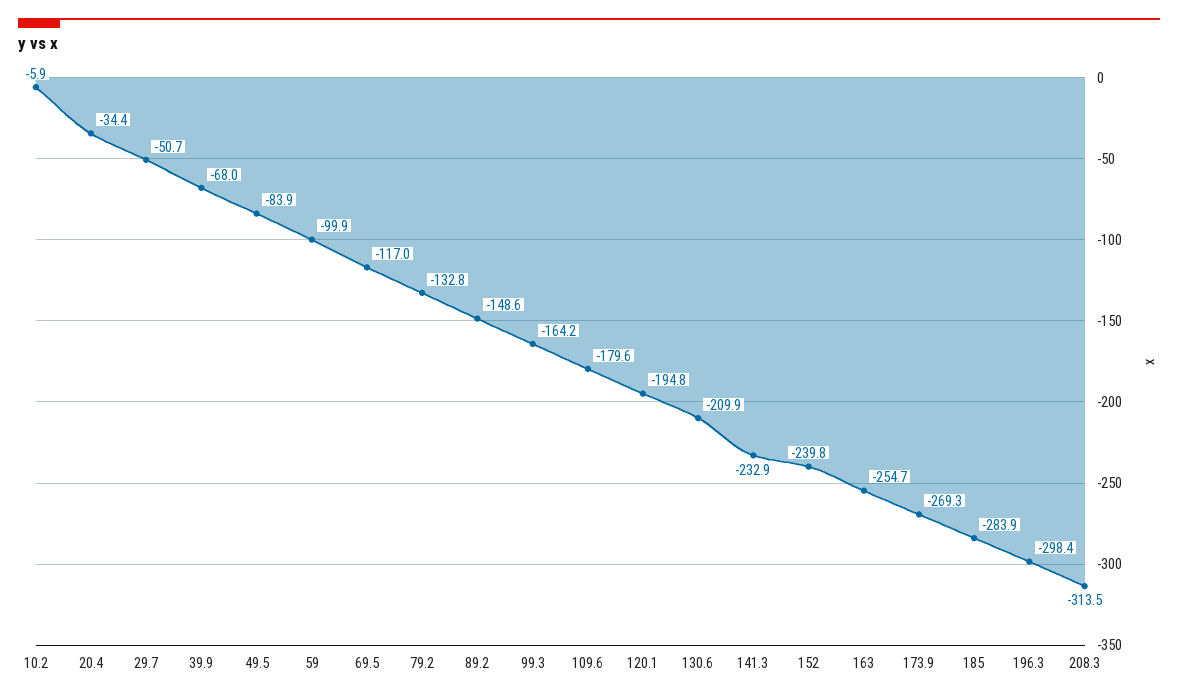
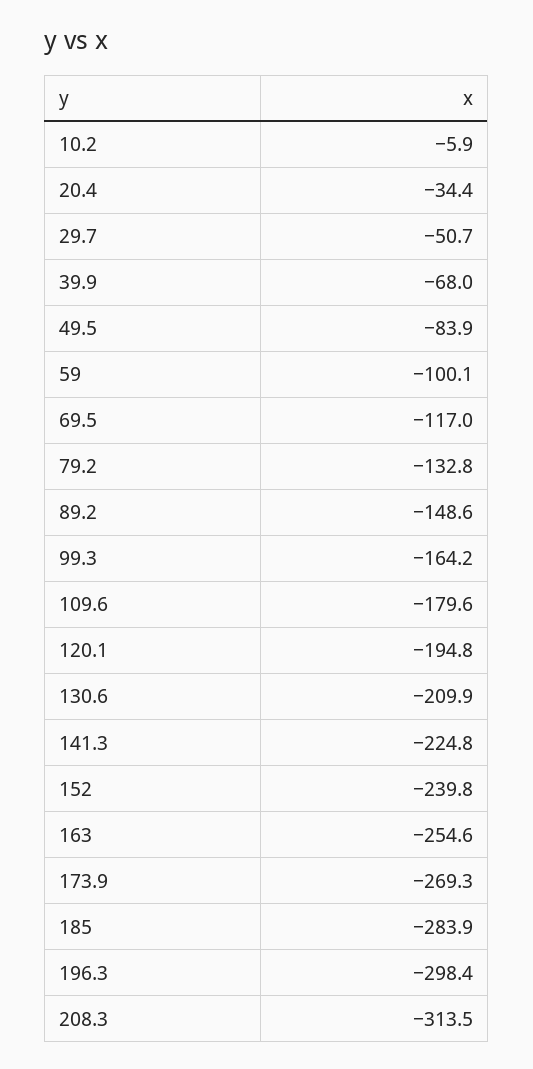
  {
    "10.2": -5.9,
    "20.4": -34.4,
    "29.7": -50.7,
    "39.9": -68,
    "49.5": -83.9,
-   "59": -99.9,
+   "59": -100.1,
    "69.5": -117,
    "79.2": -132.8,
    "89.2": -148.6,
    "99.3": -164.2,
    "109.6": -179.6,
    "120.1": -194.8,
    "130.6": -209.9,
-   "141.3": -232.9,
+   "141.3": -224.8,
    "152": -239.8,
-   "163": -254.7,
+   "163": -254.6,
    "173.9": -269.3,
    "185": -283.9,
    "196.3": -298.4,
    "208.3": -313.5
  }

